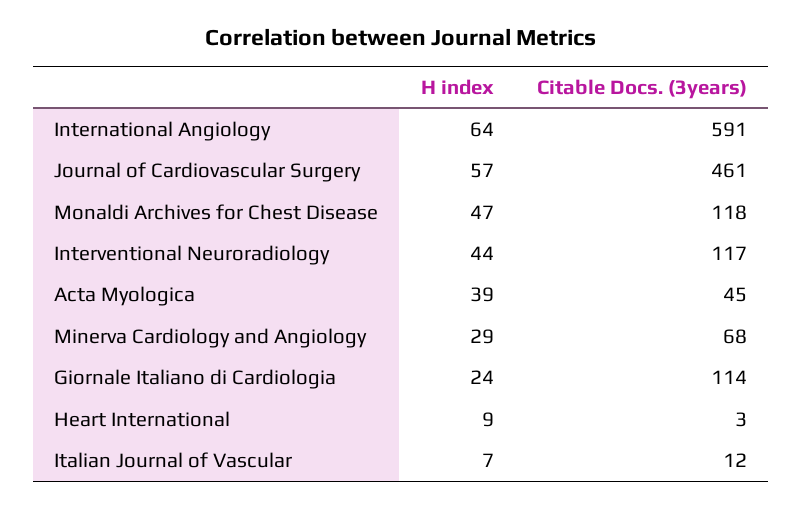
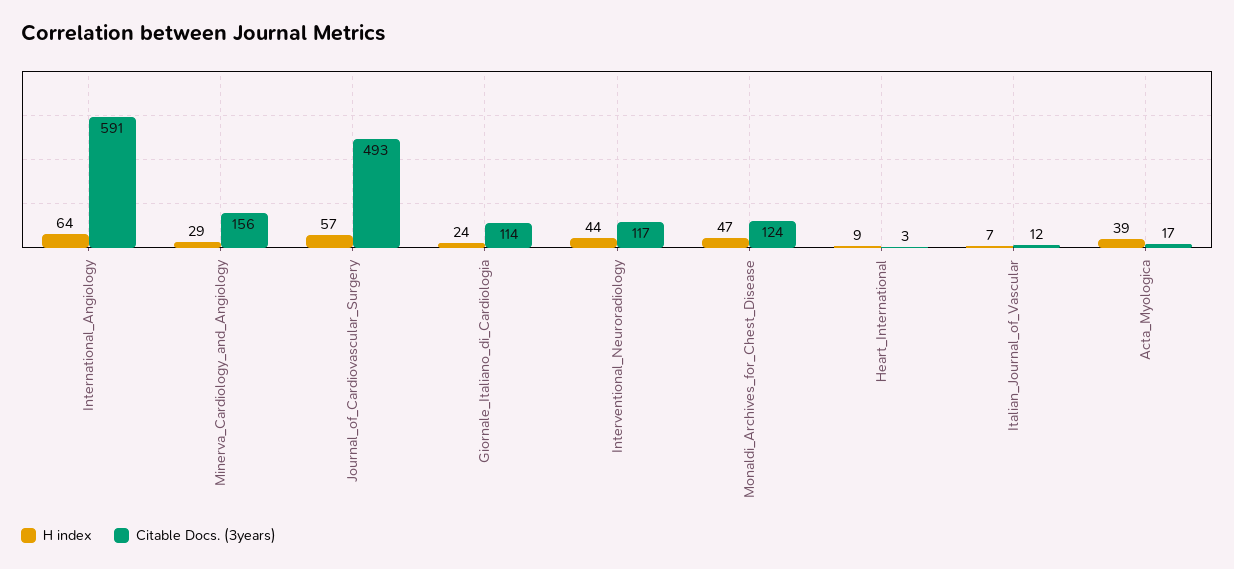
  {
    "H index": {
      "International Angiology": 64,
      "Journal of Cardiovascular Surgery": 57,
      "Monaldi Archives for Chest Disease": 47,
      "Interventional Neuroradiology": 44,
      "Acta Myologica": 39,
      "Minerva Cardiology and Angiology": 29,
      "Giornale Italiano di Cardiologia": 24,
      "Heart International": 9,
      "Italian Journal of Vascular": 7
    },
    "Citable Docs. (3years)": {
      "International Angiology": 591,
-     "Journal of Cardiovascular Surgery": 461,
+     "Journal of Cardiovascular Surgery": 493,
-     "Monaldi Archives for Chest Disease": 118,
+     "Monaldi Archives for Chest Disease": 124,
      "Interventional Neuroradiology": 117,
-     "Acta Myologica": 45,
+     "Acta Myologica": 17,
-     "Minerva Cardiology and Angiology": 68,
+     "Minerva Cardiology and Angiology": 156,
      "Giornale Italiano di Cardiologia": 114,
      "Heart International": 3,
      "Italian Journal of Vascular": 12
    }
  }

